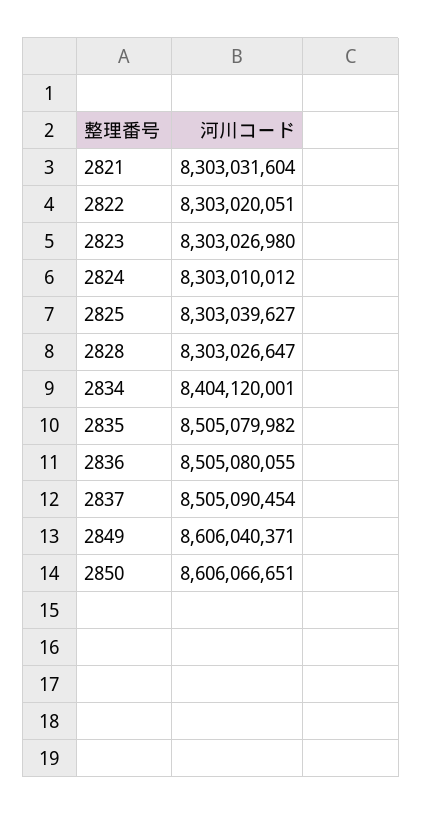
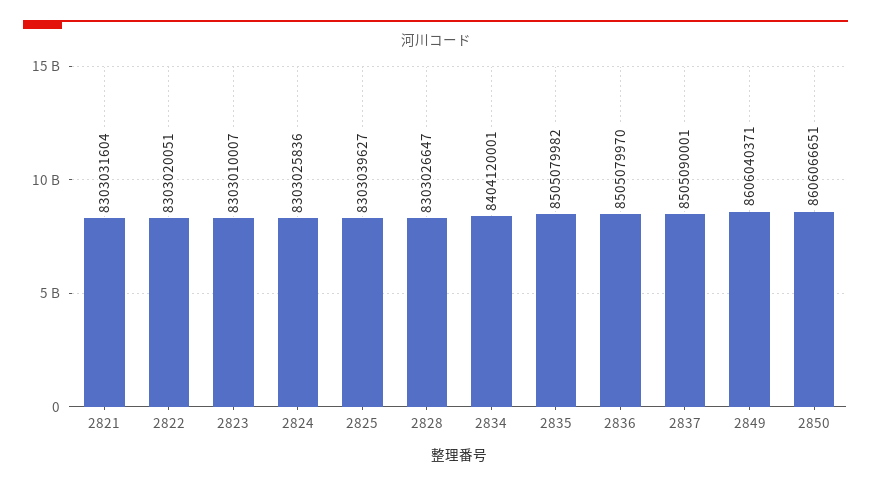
  {
    "2821": 8303031604,
    "2822": 8303020051,
-   "2823": 8303026980,
+   "2823": 8303010007,
-   "2824": 8303010012,
+   "2824": 8303025836,
    "2825": 8303039627,
    "2828": 8303026647,
    "2834": 8404120001,
    "2835": 8505079982,
-   "2836": 8505080055,
+   "2836": 8505079970,
-   "2837": 8505090454,
+   "2837": 8505090001,
    "2849": 8606040371,
    "2850": 8606066651
  }

